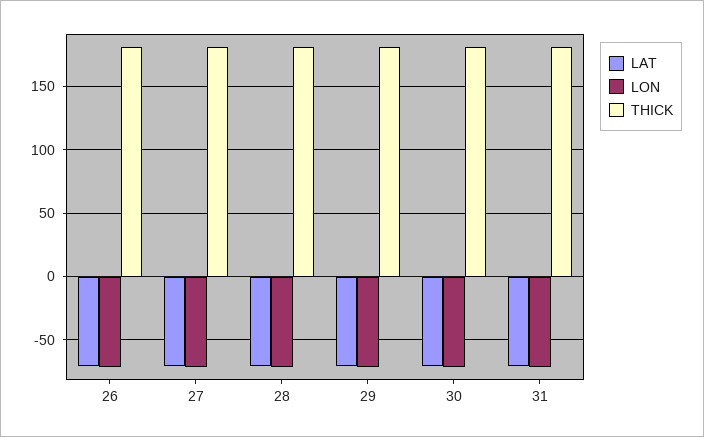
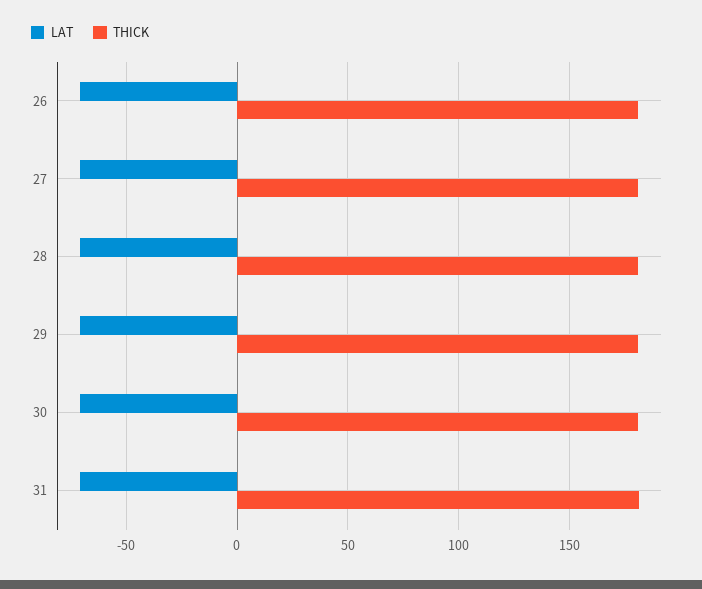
  {
    "LAT": {
      "26": -70,
      "27": -70,
      "28": -70,
      "29": -70,
      "30": -70,
      "31": -70
    },
-   "LON": {
-     "26": -70,
-     "27": -70,
-     "28": -70,
-     "29": -70,
-     "30": -70,
-     "31": -70
-   },
    "THICK": {
      "26": 180,
      "27": 180,
      "28": 180,
      "29": 180,
      "30": 180,
      "31": 180
    }
  }

